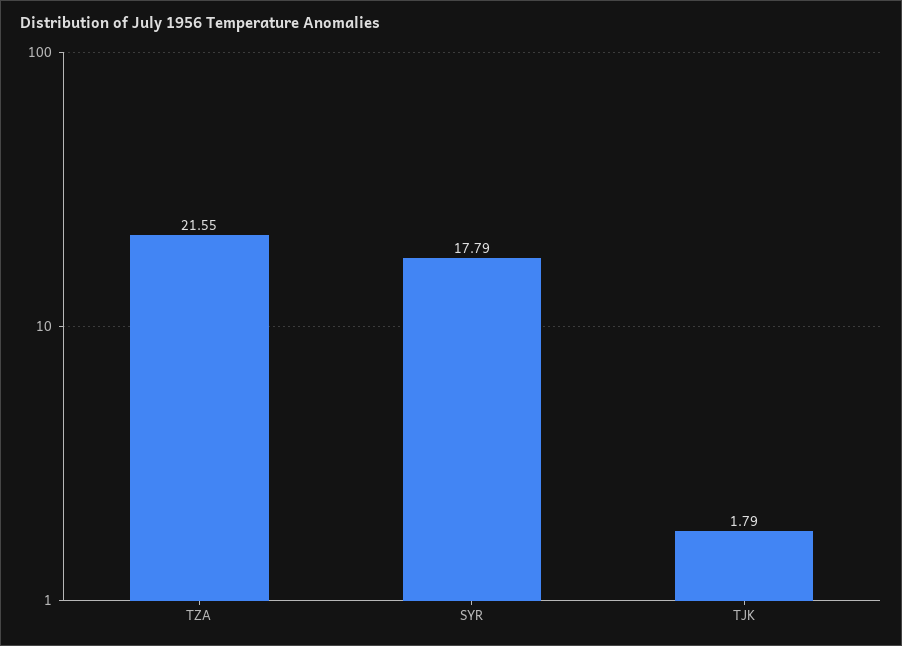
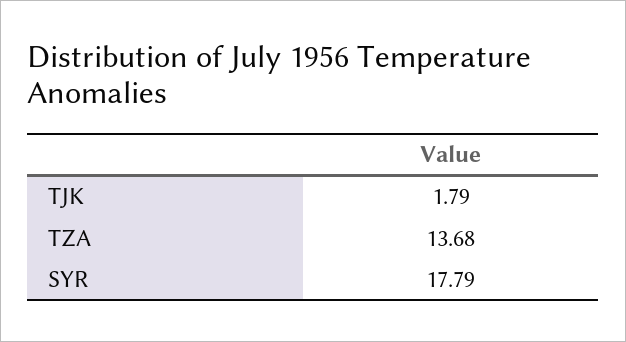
  {
-   "TZA": 21.55,
+   "TZA": 13.68,
    "SYR": 17.79,
    "TJK": 1.79
  }

